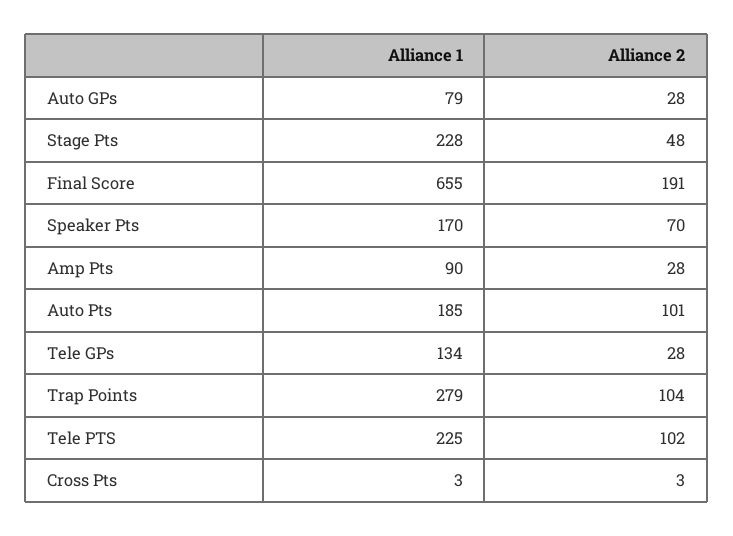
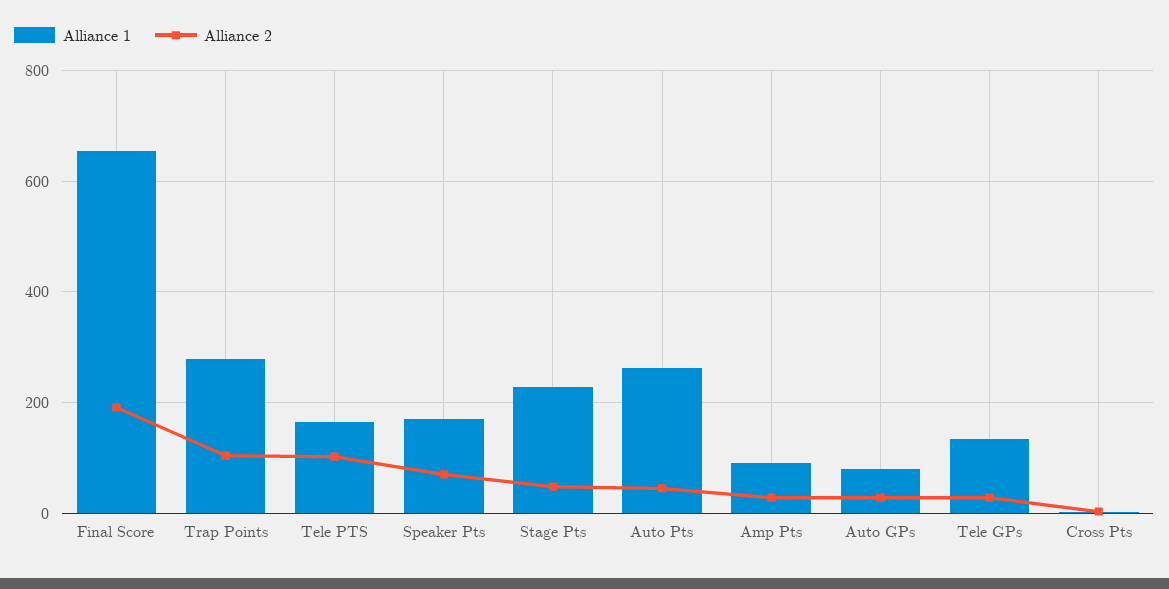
  {
    "Alliance 1": {
      "Auto GPs": 79,
      "Stage Pts": 228,
      "Final Score": 655,
      "Speaker Pts": 170,
      "Amp Pts": 90,
-     "Auto Pts": 185,
+     "Auto Pts": 260,
      "Tele GPs": 134,
      "Trap Points": 279,
-     "Tele PTS": 225,
+     "Tele PTS": 160,
      "Cross Pts": 3
    },
    "Alliance 2": {
      "Auto GPs": 28,
      "Stage Pts": 48,
      "Final Score": 191,
      "Speaker Pts": 70,
      "Amp Pts": 28,
-     "Auto Pts": 101,
+     "Auto Pts": 40,
      "Tele GPs": 28,
      "Trap Points": 104,
      "Tele PTS": 102,
      "Cross Pts": 3
    }
  }

